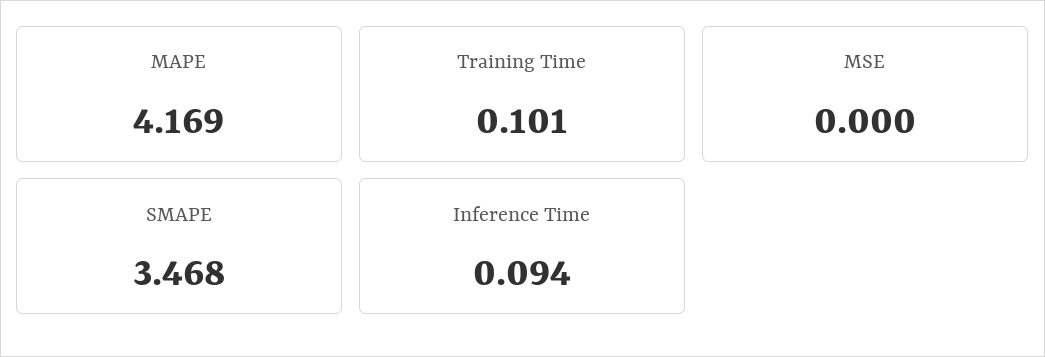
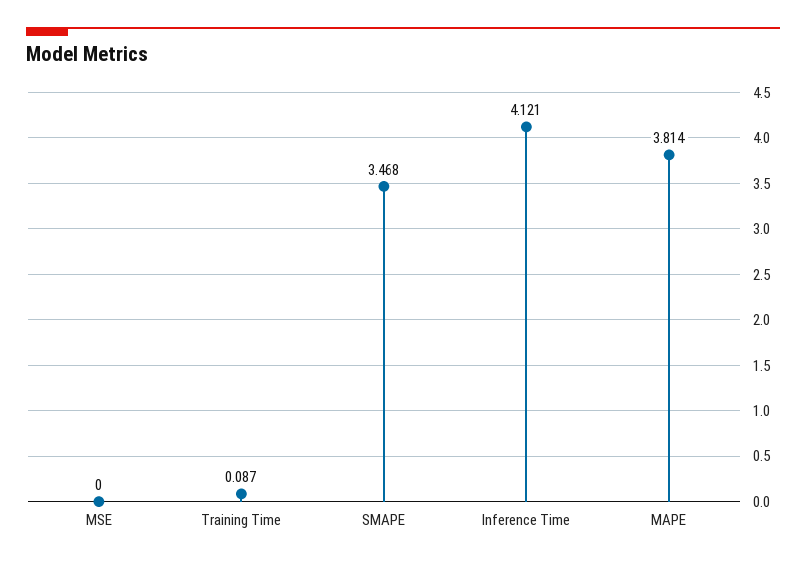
  {
-   "MAPE": 4.169,
+   "MAPE": 3.814,
-   "Training Time": 0.101,
+   "Training Time": 0.087,
    "MSE": 0,
    "SMAPE": 3.468,
-   "Inference Time": 0.094
+   "Inference Time": 4.121
  }

